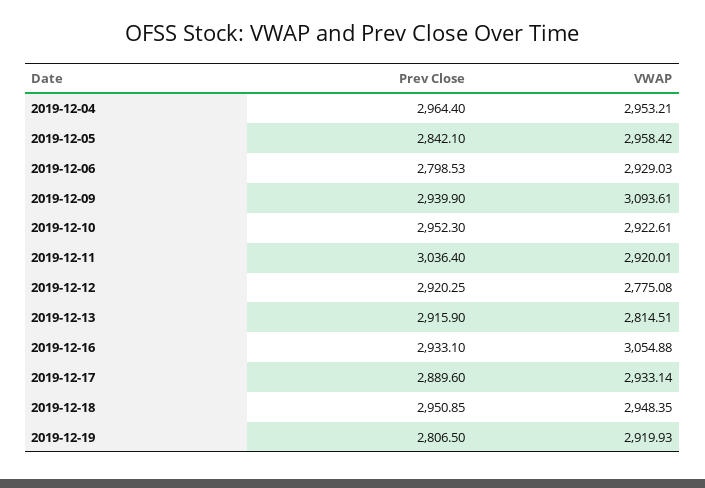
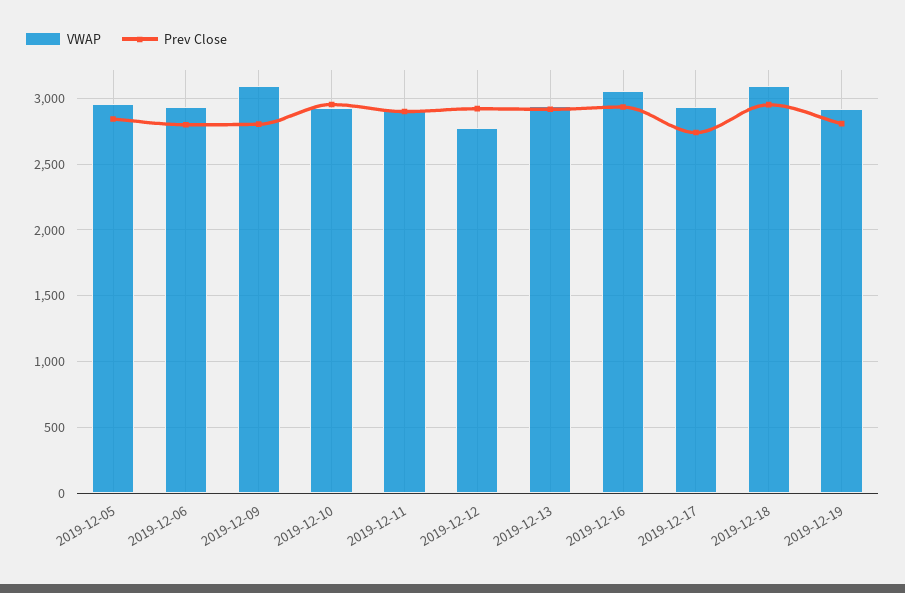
  {
    "Prev Close": {
-     "2019-12-04": 2964.4,
      "2019-12-05": 2842.1,
      "2019-12-06": 2798.53,
-     "2019-12-09": 2939.9,
+     "2019-12-09": 2800,
      "2019-12-10": 2952.3,
-     "2019-12-11": 3036.4,
+     "2019-12-11": 2900,
      "2019-12-12": 2920.25,
      "2019-12-13": 2915.9,
      "2019-12-16": 2933.1,
-     "2019-12-17": 2889.6,
+     "2019-12-17": 2750,
      "2019-12-18": 2950.85,
      "2019-12-19": 2806.5
    },
    "VWAP": {
-     "2019-12-04": 2953.21,
      "2019-12-05": 2958.42,
      "2019-12-06": 2929.03,
      "2019-12-09": 3093.61,
      "2019-12-10": 2922.61,
      "2019-12-11": 2920.01,
      "2019-12-12": 2775.08,
-     "2019-12-13": 2814.51,
+     "2019-12-13": 2950,
      "2019-12-16": 3054.88,
      "2019-12-17": 2933.14,
-     "2019-12-18": 2948.35,
+     "2019-12-18": 3100,
      "2019-12-19": 2919.93
    }
  }

